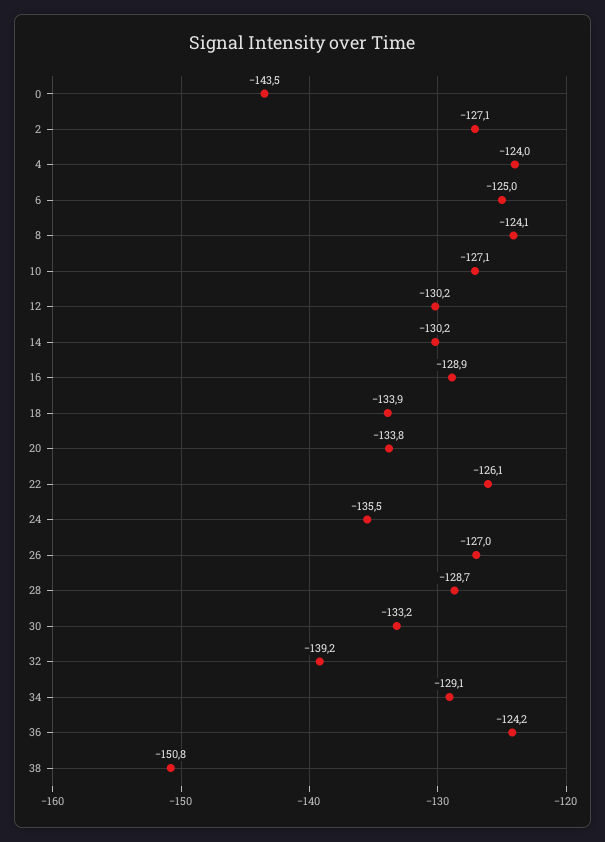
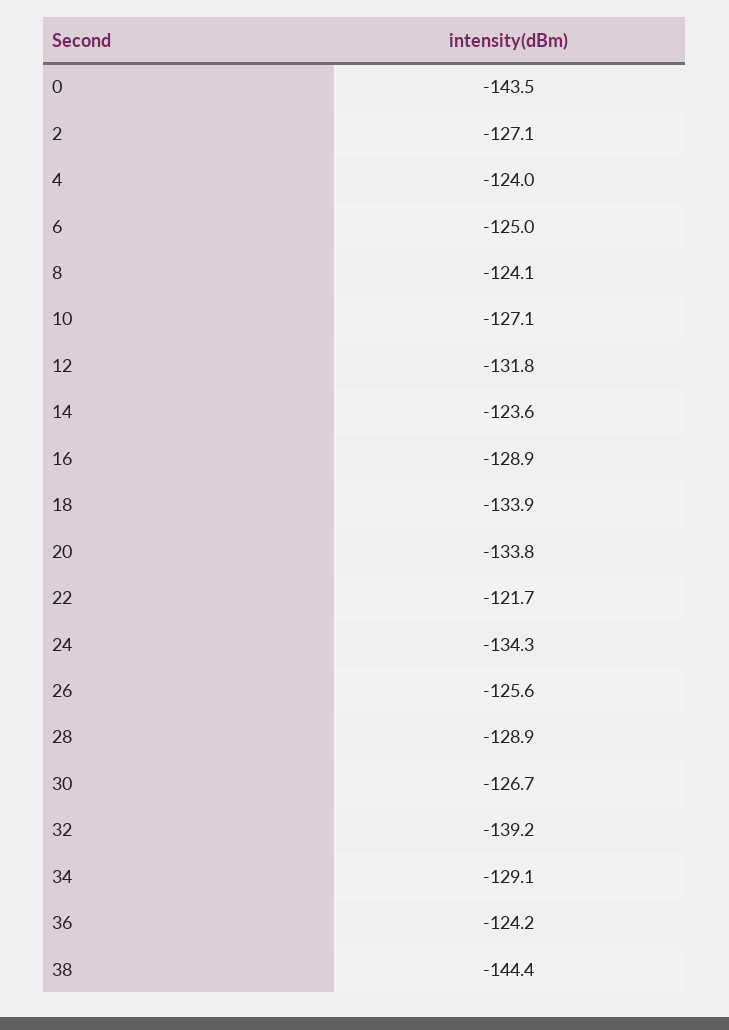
  {
    "0": -143.5,
    "2": -127.1,
    "4": -124,
    "6": -125,
    "8": -124.1,
    "10": -127.1,
-   "12": -130.2,
+   "12": -131.8,
-   "14": -130.2,
+   "14": -123.6,
    "16": -128.9,
    "18": -133.9,
    "20": -133.8,
-   "22": -126.1,
+   "22": -121.7,
-   "24": -135.5,
+   "24": -134.3,
-   "26": -127,
+   "26": -125.6,
-   "28": -128.7,
+   "28": -128.9,
-   "30": -133.2,
+   "30": -126.7,
    "32": -139.2,
    "34": -129.1,
    "36": -124.2,
-   "38": -150.8
+   "38": -144.4
  }

